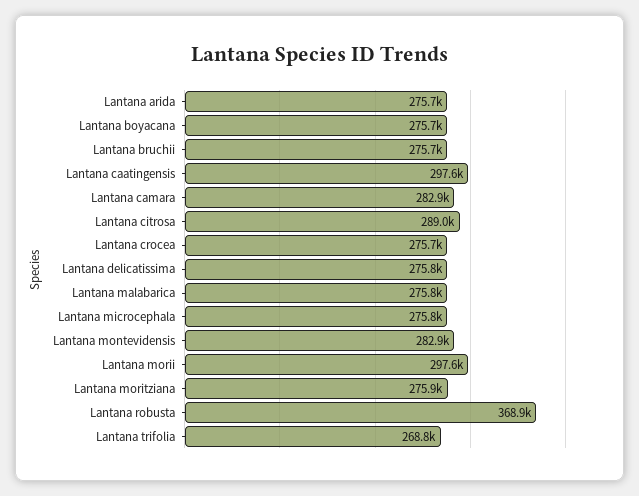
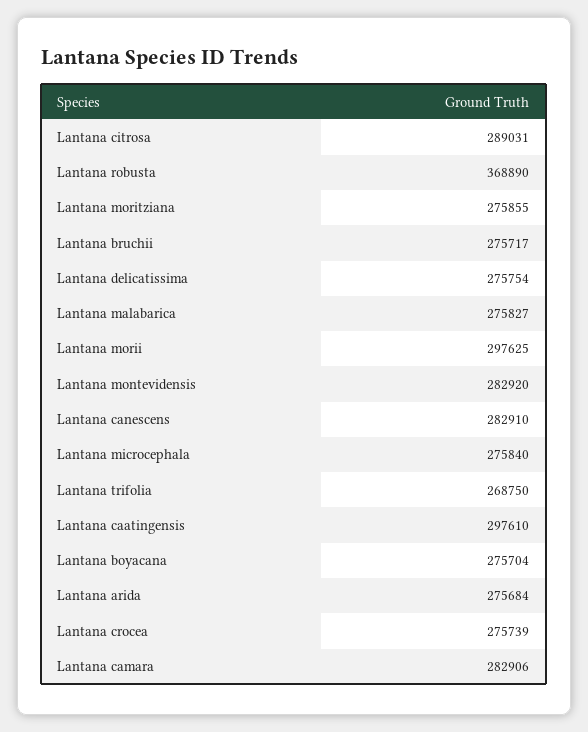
  {
    "Lantana arida": 275684,
    "Lantana boyacana": 275704,
    "Lantana bruchii": 275717,
    "Lantana caatingensis": 297610,
    "Lantana camara": 282906,
    "Lantana citrosa": 289031,
    "Lantana crocea": 275739,
    "Lantana delicatissima": 275754,
    "Lantana malabarica": 275827,
    "Lantana microcephala": 275840,
    "Lantana montevidensis": 282920,
    "Lantana morii": 297625,
    "Lantana moritziana": 275855,
    "Lantana robusta": 368890,
-   "Lantana trifolia": 268750
+   "Lantana trifolia": 268750,
+   "Lantana canescens": 282910
  }

